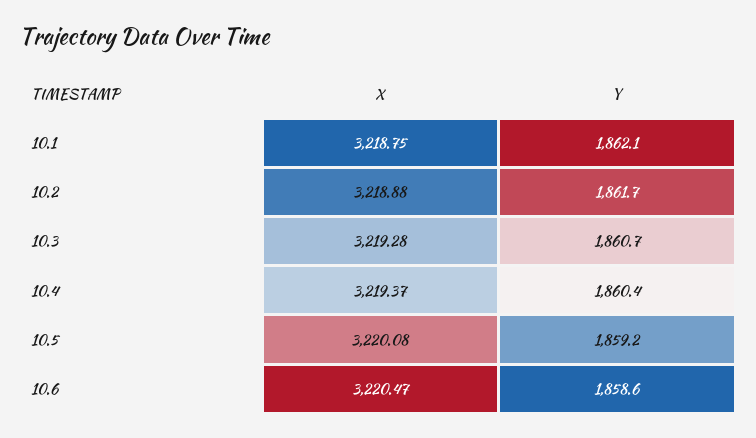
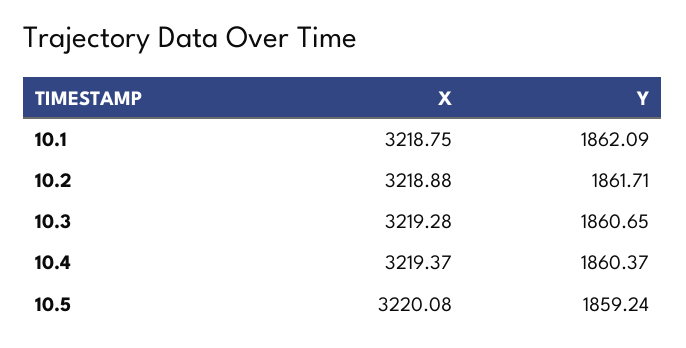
  {
    "X": {
      "10.1": 3218.75,
      "10.2": 3218.88,
      "10.3": 3219.28,
      "10.4": 3219.37,
-     "10.5": 3220.08,
+     "10.5": 3220.08
-     "10.6": 3220.47
    },
    "Y": {
      "10.1": 1862.09,
      "10.2": 1861.71,
      "10.3": 1860.65,
      "10.4": 1860.37,
-     "10.5": 1859.24,
+     "10.5": 1859.24
-     "10.6": 1858.6
    }
  }

